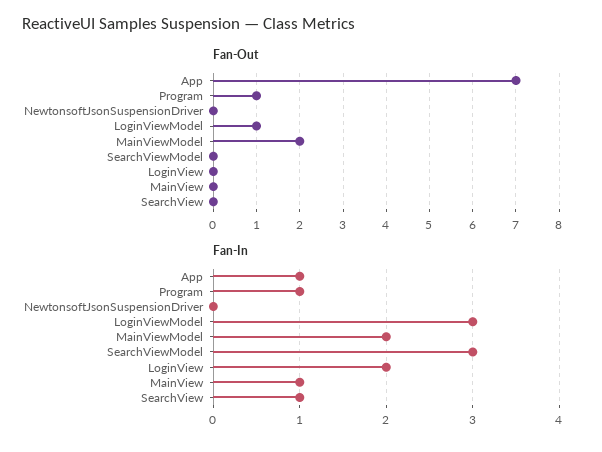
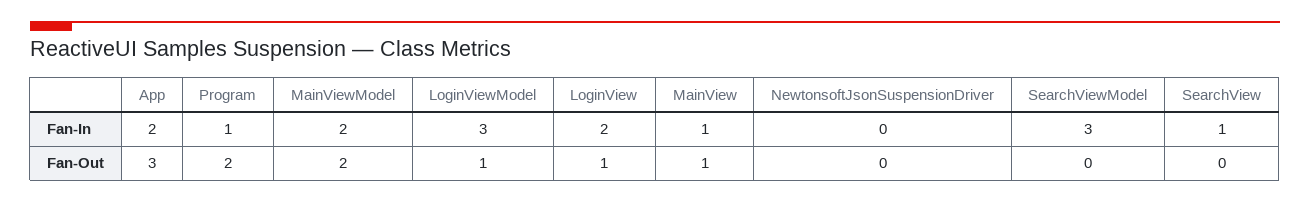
  {
    "Fan-Out": {
-     "App": 7,
+     "App": 3,
-     "Program": 1,
+     "Program": 2,
      "NewtonsoftJsonSuspensionDriver": 0,
      "LoginViewModel": 1,
      "MainViewModel": 2,
      "SearchViewModel": 0,
-     "LoginView": 0,
+     "LoginView": 1,
-     "MainView": 0,
+     "MainView": 1,
      "SearchView": 0
    },
    "Fan-In": {
-     "App": 1,
+     "App": 2,
      "Program": 1,
      "NewtonsoftJsonSuspensionDriver": 0,
      "LoginViewModel": 3,
      "MainViewModel": 2,
      "SearchViewModel": 3,
      "LoginView": 2,
      "MainView": 1,
      "SearchView": 1
    }
  }

